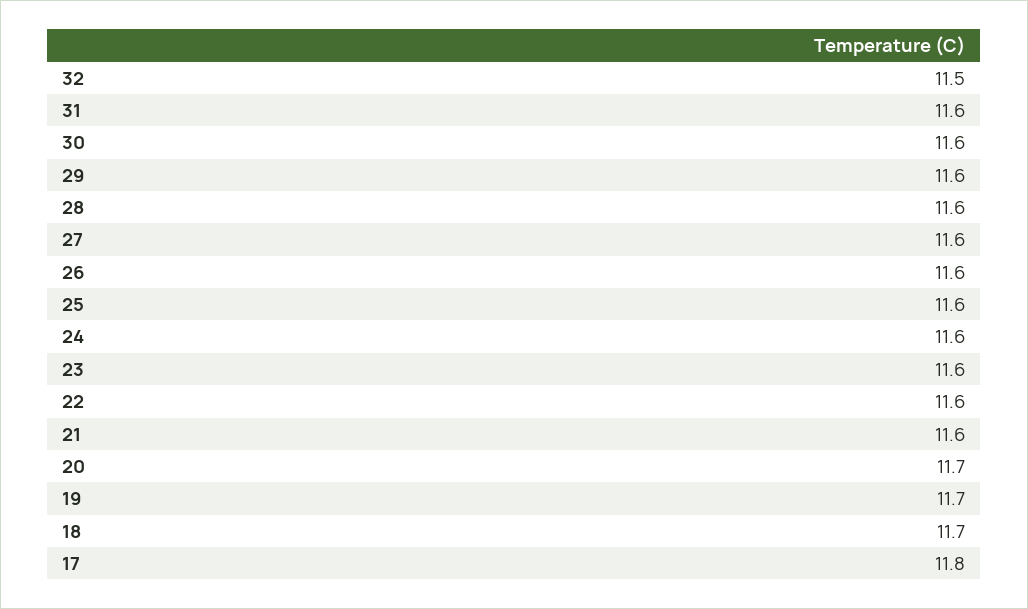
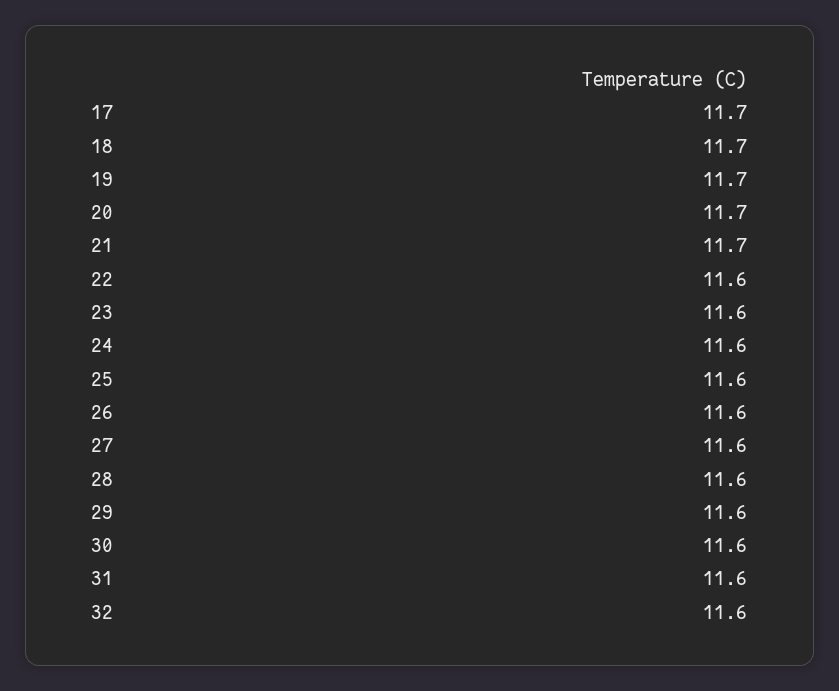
  {
-   "32": 11.5,
+   "32": 11.6,
    "31": 11.6,
    "30": 11.6,
    "29": 11.6,
    "28": 11.6,
    "27": 11.6,
    "26": 11.6,
    "25": 11.6,
    "24": 11.6,
    "23": 11.6,
    "22": 11.6,
-   "21": 11.6,
+   "21": 11.7,
    "20": 11.7,
    "19": 11.7,
    "18": 11.7,
-   "17": 11.8
+   "17": 11.7
  }

